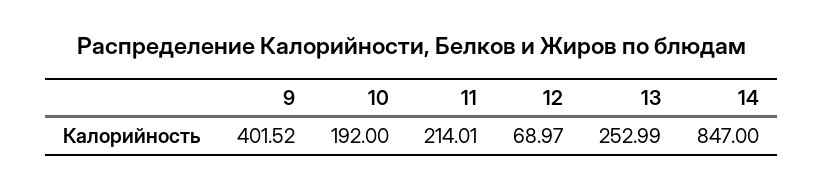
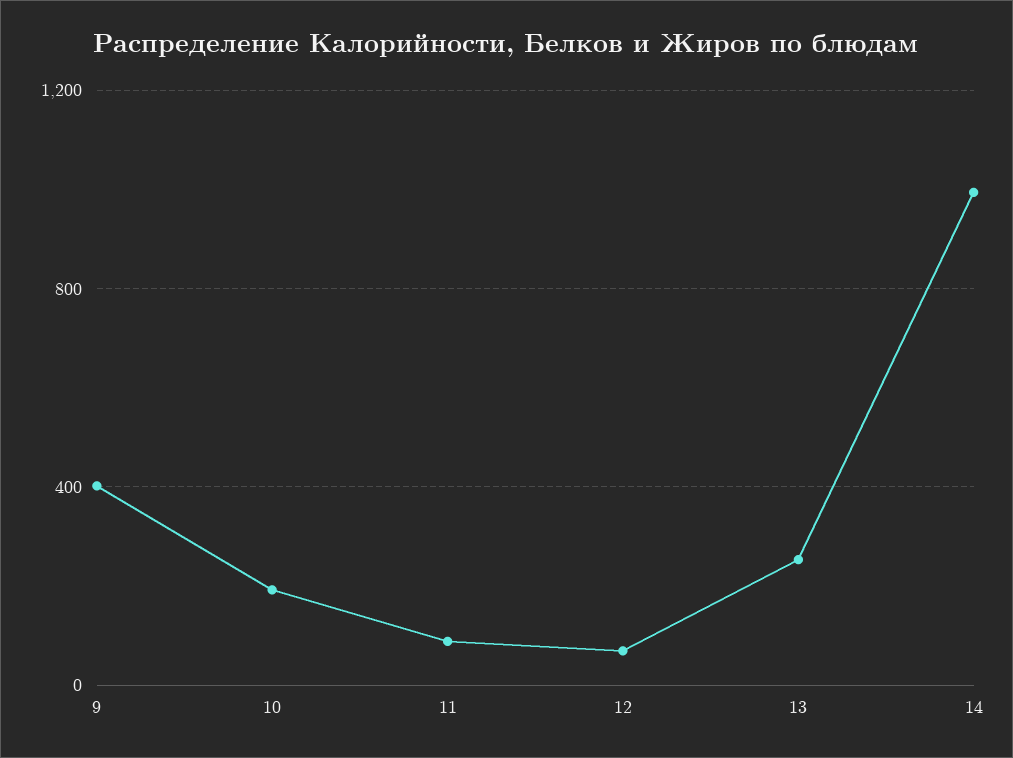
  {
    "9": 401.52,
    "10": 192,
-   "11": 214.01,
+   "11": 100,
    "12": 68.97,
    "13": 252.99,
-   "14": 847
+   "14": 1000
  }

